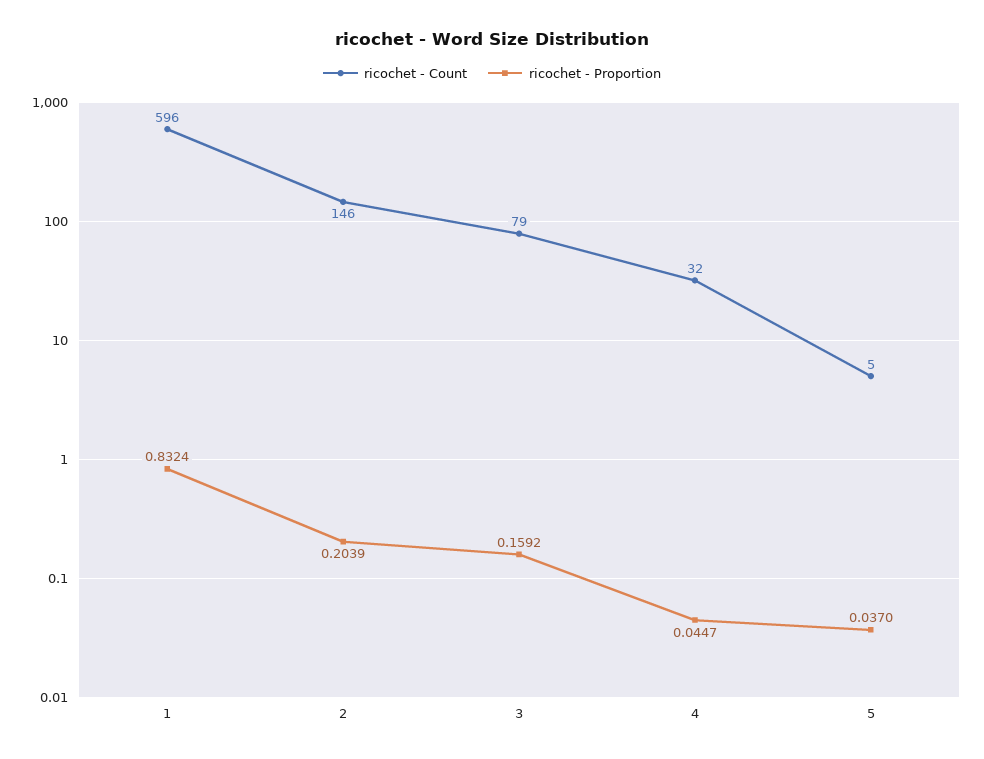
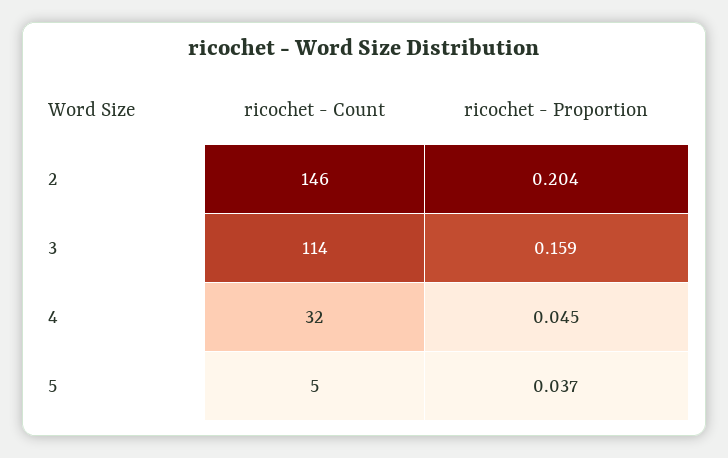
  {
    "ricochet - Count": {
-     "1": 596,
      "2": 146,
-     "3": 79,
+     "3": 114,
      "4": 32,
      "5": 5
    },
    "ricochet - Proportion": {
-     "1": 0.8324,
      "2": 0.2039,
      "3": 0.1592,
      "4": 0.0447,
      "5": 0.037
    }
  }

